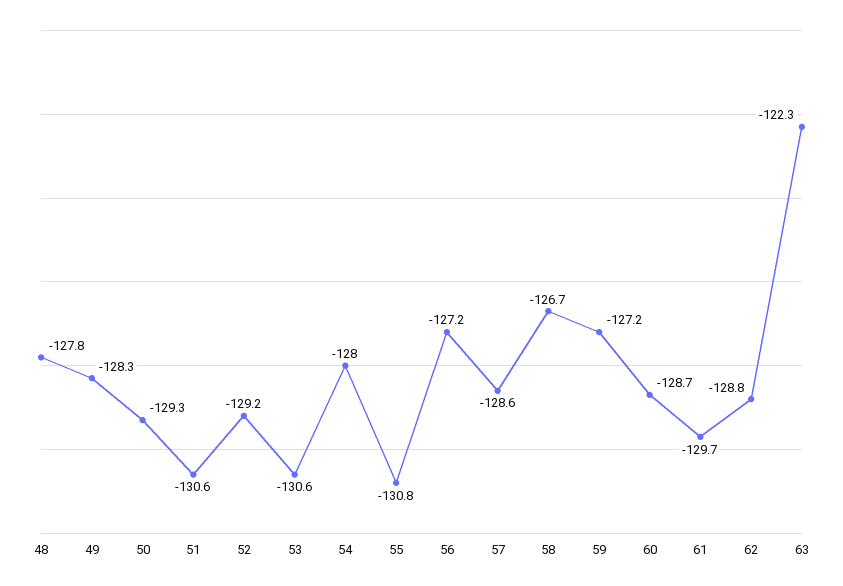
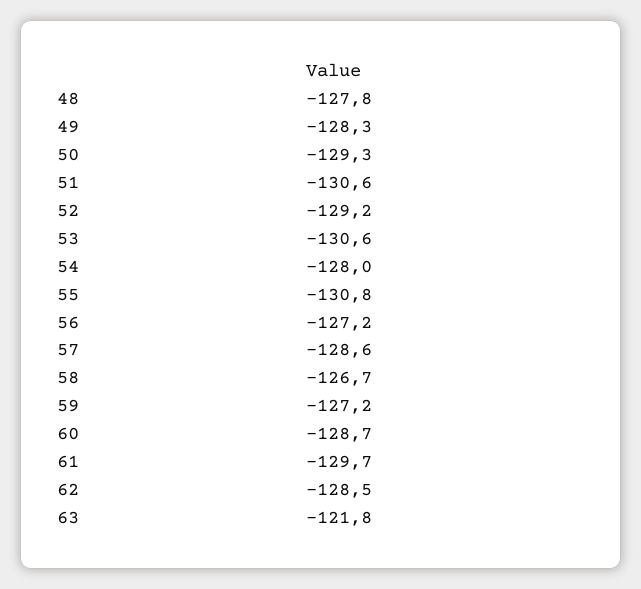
  {
    "48": -127.8,
    "49": -128.3,
    "50": -129.3,
    "51": -130.6,
    "52": -129.2,
    "53": -130.6,
    "54": -128,
    "55": -130.8,
    "56": -127.2,
    "57": -128.6,
    "58": -126.7,
    "59": -127.2,
    "60": -128.7,
    "61": -129.7,
-   "62": -128.8,
+   "62": -128.5,
-   "63": -122.3
+   "63": -121.8
  }

